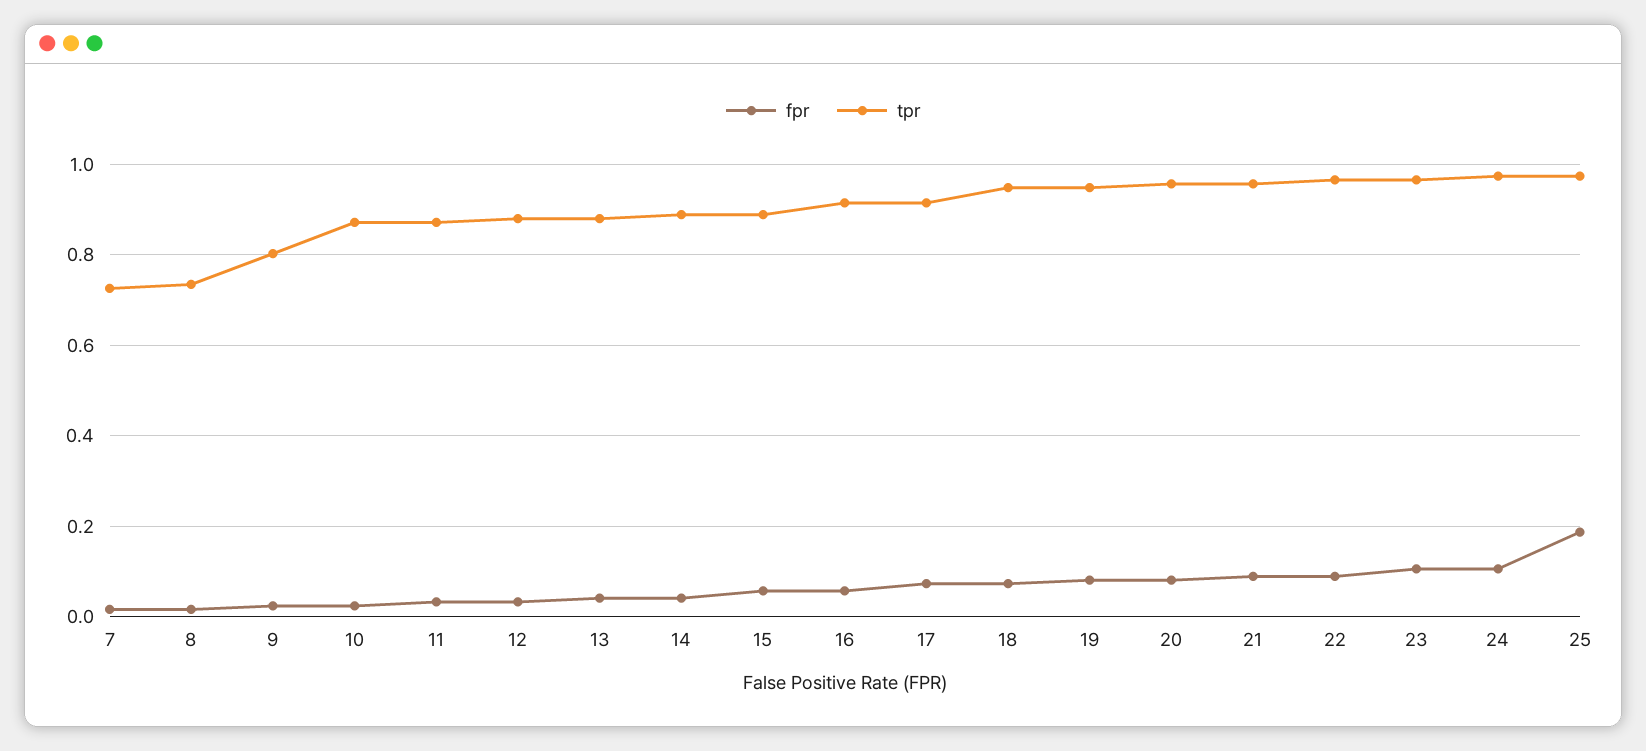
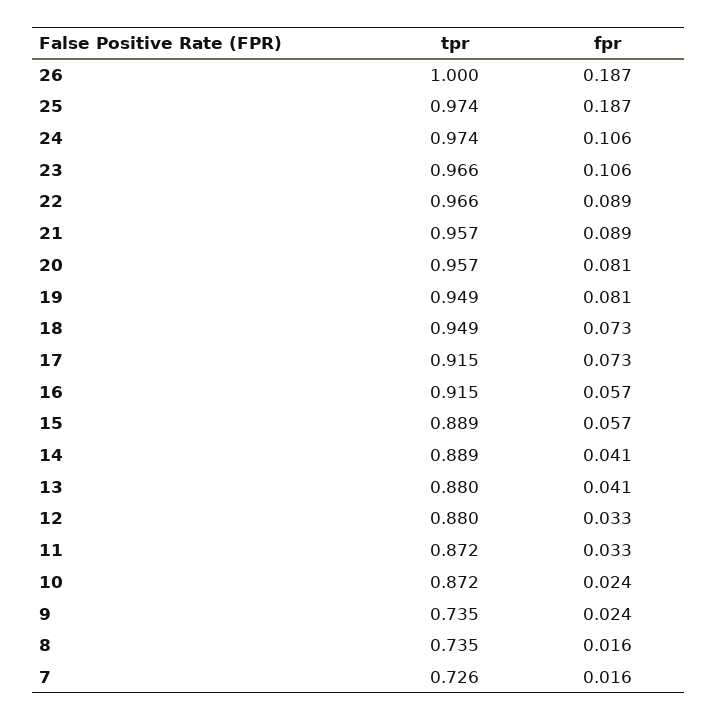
  {
    "fpr": {
      "7": 0.016,
      "8": 0.016,
      "9": 0.024,
      "10": 0.024,
      "11": 0.033,
      "12": 0.033,
      "13": 0.041,
      "14": 0.041,
      "15": 0.057,
      "16": 0.057,
      "17": 0.073,
      "18": 0.073,
      "19": 0.081,
      "20": 0.081,
      "21": 0.089,
      "22": 0.089,
      "23": 0.106,
      "24": 0.106,
-     "25": 0.187
+     "25": 0.187,
+     "26": 0.187
    },
    "tpr": {
      "7": 0.726,
      "8": 0.735,
-     "9": 0.8,
+     "9": 0.735,
      "10": 0.872,
      "11": 0.872,
      "12": 0.88,
      "13": 0.88,
      "14": 0.889,
      "15": 0.889,
      "16": 0.915,
      "17": 0.915,
      "18": 0.949,
      "19": 0.949,
      "20": 0.957,
      "21": 0.957,
      "22": 0.966,
      "23": 0.966,
      "24": 0.974,
-     "25": 0.974
+     "25": 0.974,
+     "26": 1
    }
  }

